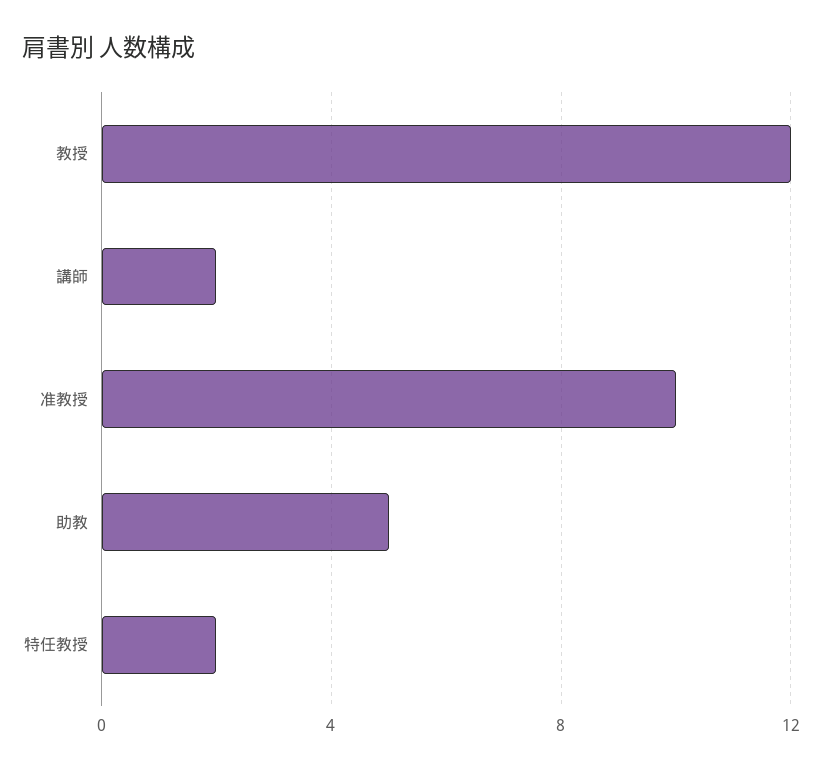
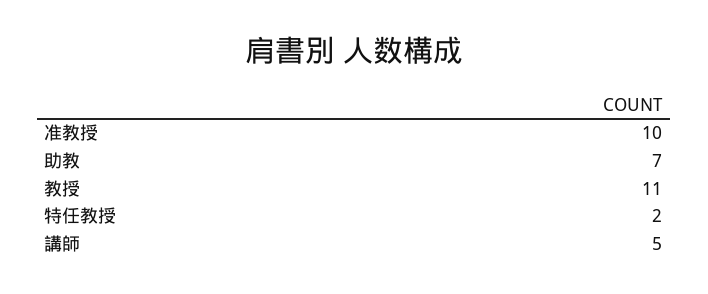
  {
-   "教授": 12,
+   "教授": 11,
-   "講師": 2,
+   "講師": 5,
    "准教授": 10,
-   "助教": 5,
+   "助教": 7,
    "特任教授": 2
  }

